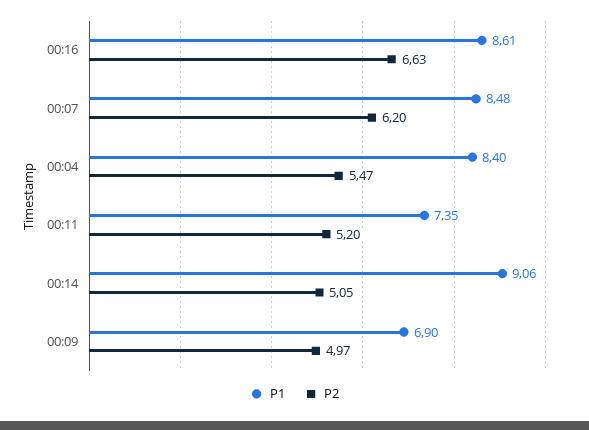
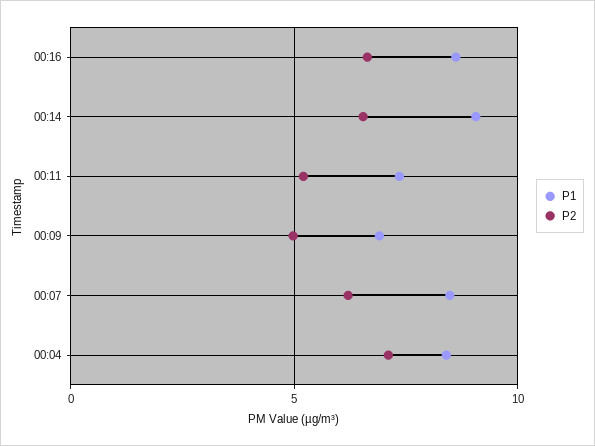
  {
    "P1": {
      "00:16": 8.61,
      "00:07": 8.48,
      "00:04": 8.4,
      "00:11": 7.35,
      "00:14": 9.06,
      "00:09": 6.9
    },
    "P2": {
      "00:16": 6.63,
      "00:07": 6.2,
-     "00:04": 5.47,
+     "00:04": 7,
      "00:11": 5.2,
-     "00:14": 5.05,
+     "00:14": 6.5,
      "00:09": 4.97
    }
  }

